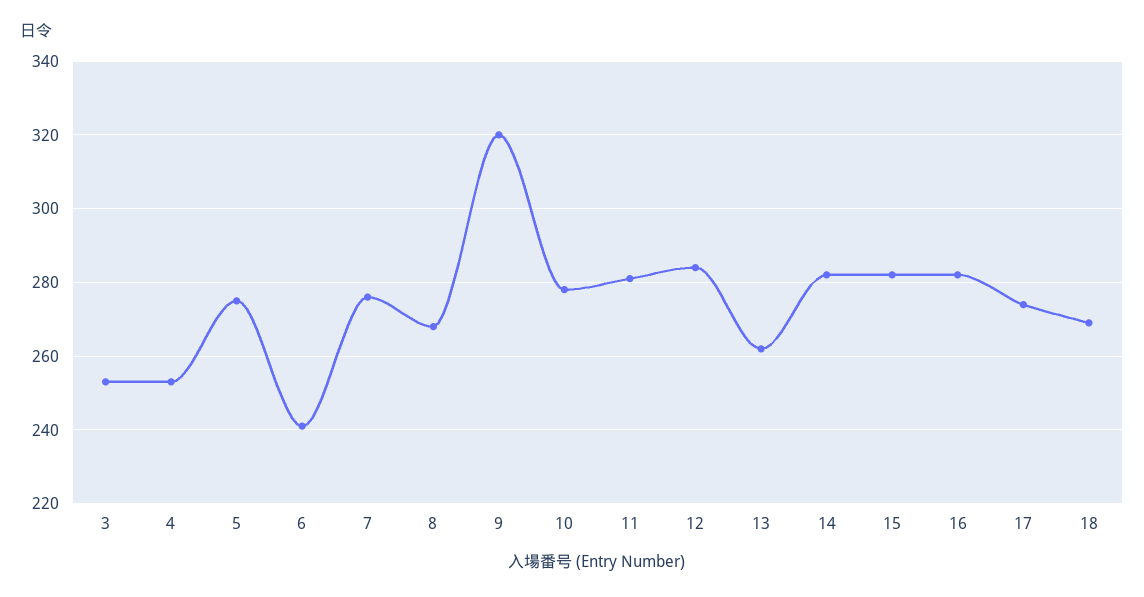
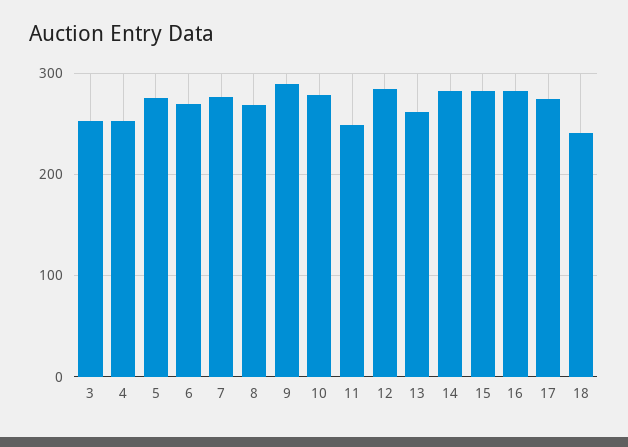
  {
    "3": 255,
    "4": 255,
    "5": 275,
-   "6": 240,
+   "6": 270,
    "7": 275,
    "8": 270,
-   "9": 320,
+   "9": 290,
    "10": 280,
-   "11": 280,
+   "11": 250,
    "12": 285,
    "13": 260,
    "14": 280,
    "15": 280,
    "16": 280,
    "17": 275,
-   "18": 270
+   "18": 240
  }

